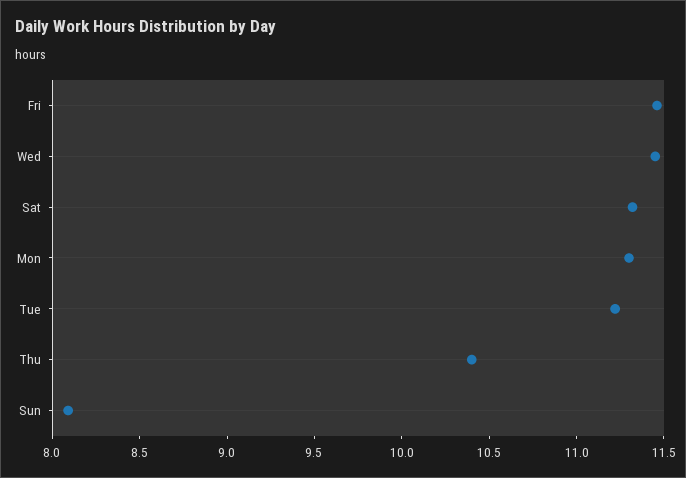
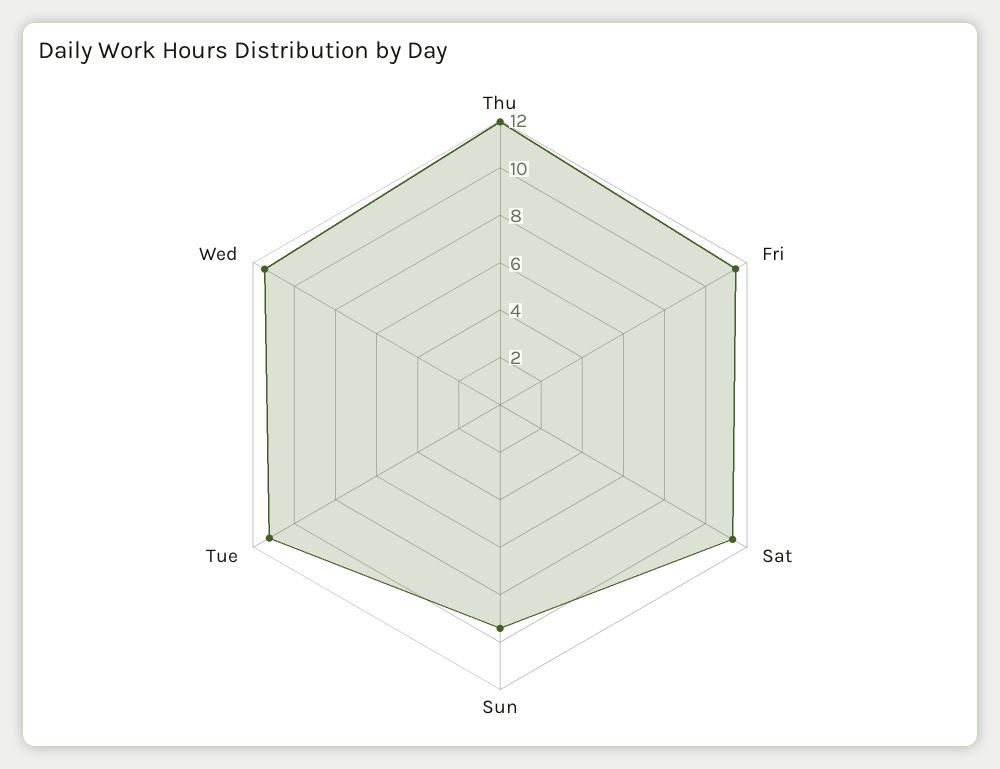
  {
    "Fri": 11.5,
    "Wed": 11.5,
    "Sat": 11.3,
-   "Mon": 11.3,
    "Tue": 11.2,
-   "Thu": 10.4,
+   "Thu": 12,
-   "Sun": 8.1
+   "Sun": 9.5
  }

